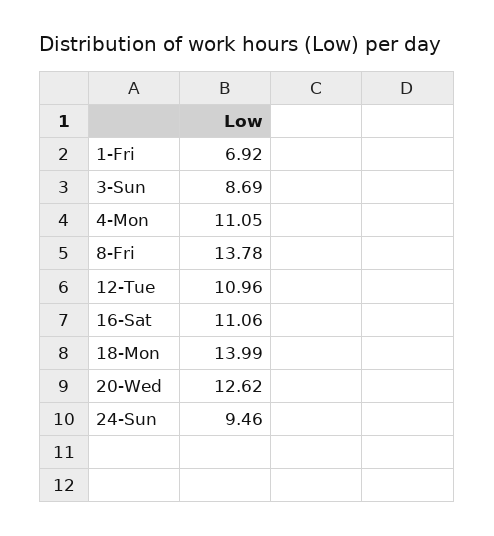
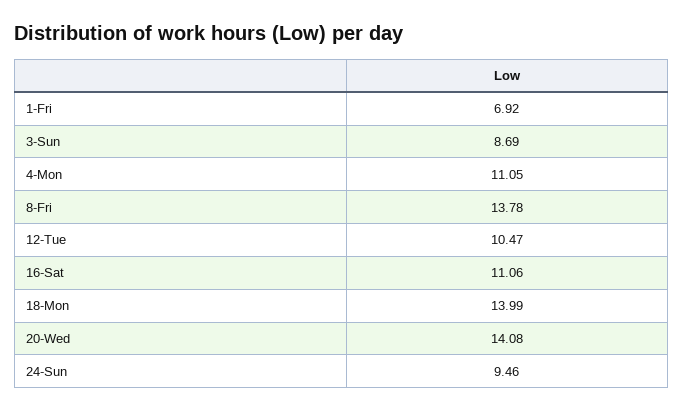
  {
    "1-Fri": 6.92,
    "3-Sun": 8.69,
    "4-Mon": 11.05,
    "8-Fri": 13.78,
-   "12-Tue": 10.96,
+   "12-Tue": 10.47,
    "16-Sat": 11.06,
    "18-Mon": 13.99,
-   "20-Wed": 12.62,
+   "20-Wed": 14.08,
    "24-Sun": 9.46
  }

